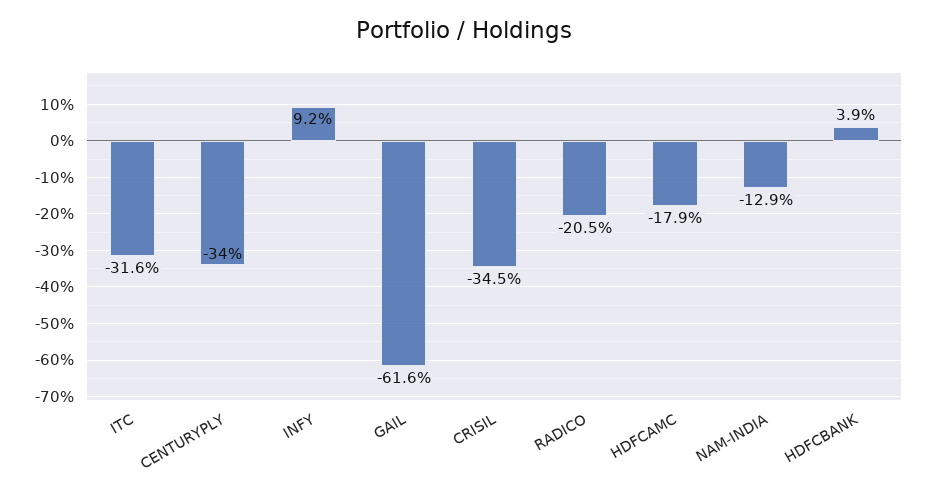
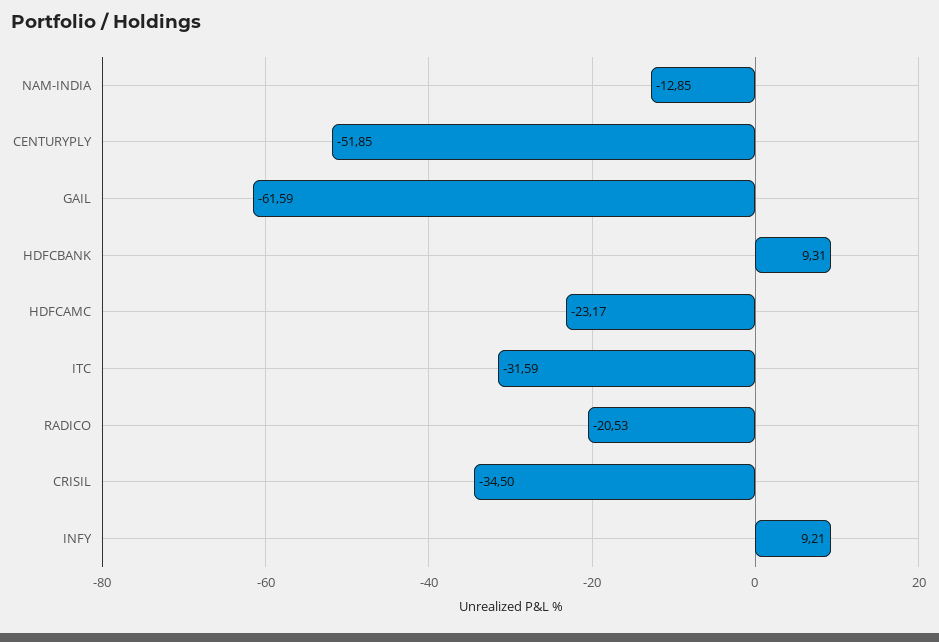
  {
    "ITC": -31.59,
-   "CENTURYPLY": -34,
+   "CENTURYPLY": -51.85,
    "INFY": 9.21,
    "GAIL": -61.59,
    "CRISIL": -34.5,
    "RADICO": -20.53,
-   "HDFCAMC": -17.9,
+   "HDFCAMC": -23.17,
    "NAM-INDIA": -12.85,
-   "HDFCBANK": 3.9
+   "HDFCBANK": 9.31
  }

